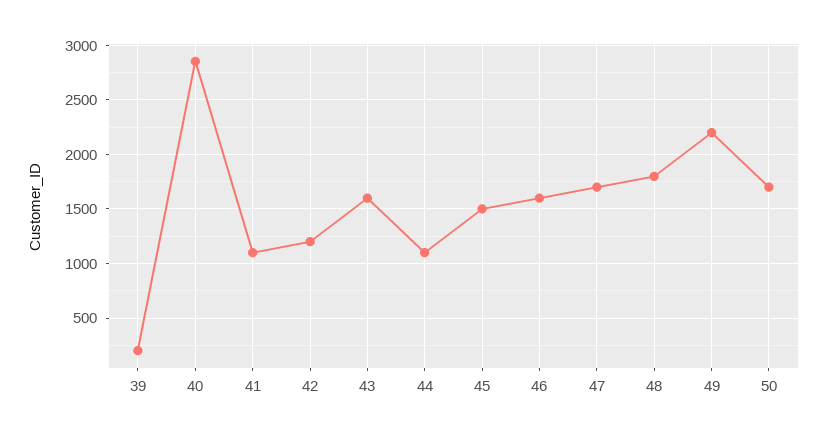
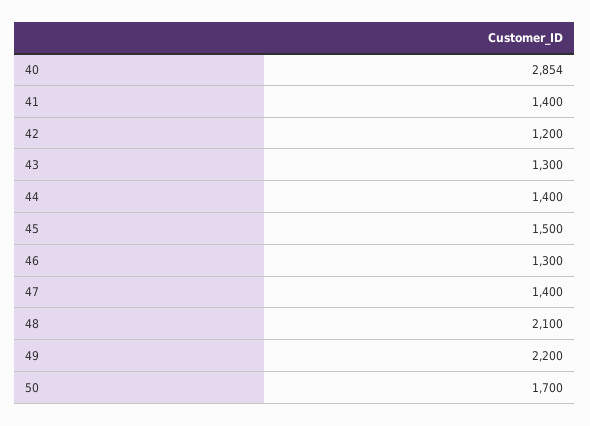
  {
-   "39": 200,
    "40": 2854,
-   "41": 1100,
+   "41": 1400,
    "42": 1200,
-   "43": 1600,
+   "43": 1300,
-   "44": 1100,
+   "44": 1400,
    "45": 1500,
-   "46": 1600,
+   "46": 1300,
-   "47": 1700,
+   "47": 1400,
-   "48": 1800,
+   "48": 2100,
    "49": 2200,
    "50": 1700
  }

